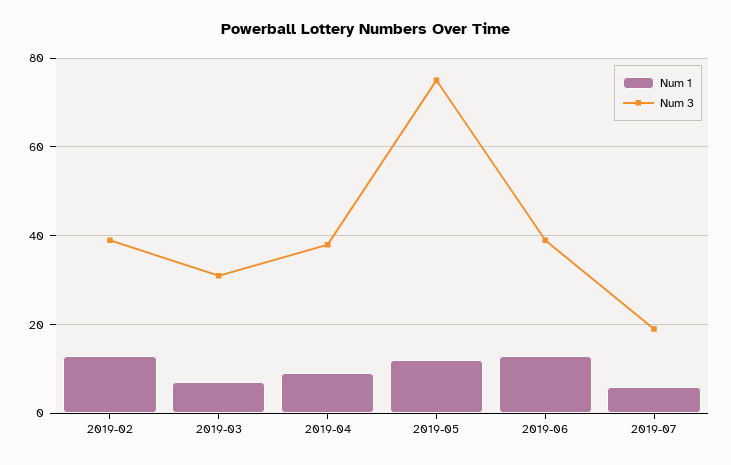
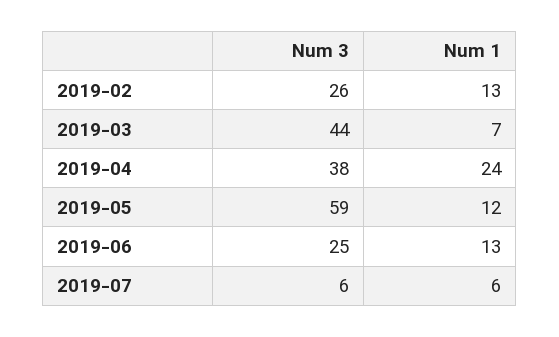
  {
    "Num 1": {
      "2019-02": 13,
      "2019-03": 7,
-     "2019-04": 10,
+     "2019-04": 24,
      "2019-05": 12,
      "2019-06": 13,
      "2019-07": 6
    },
    "Num 3": {
-     "2019-02": 40,
+     "2019-02": 26,
-     "2019-03": 30,
+     "2019-03": 44,
      "2019-04": 38,
-     "2019-05": 75,
+     "2019-05": 59,
-     "2019-06": 40,
+     "2019-06": 25,
-     "2019-07": 20
+     "2019-07": 6
    }
  }

